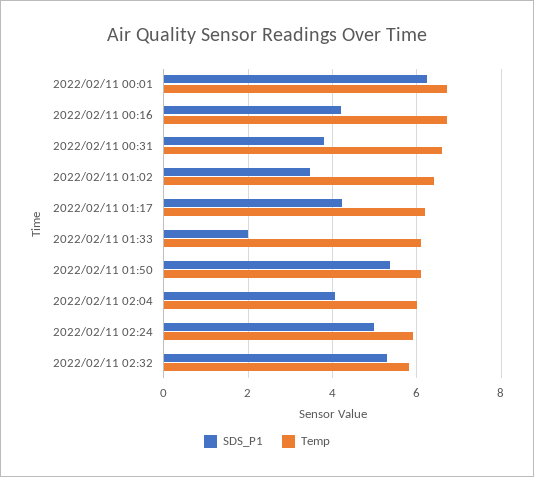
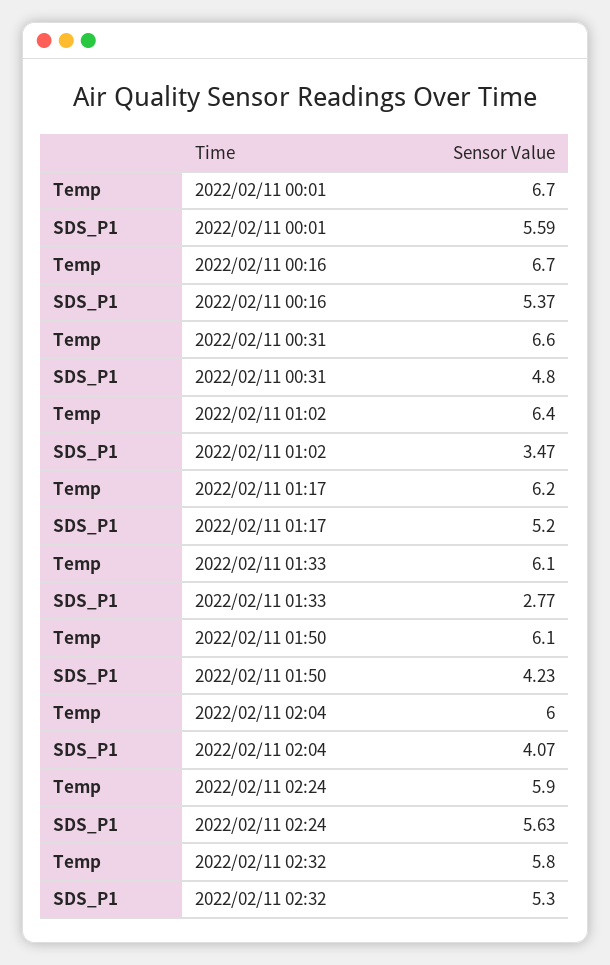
  {
    "SDS_P1": {
-     "2022/02/11 00:01": 6.2,
+     "2022/02/11 00:01": 5.59,
-     "2022/02/11 00:16": 4.2,
+     "2022/02/11 00:16": 5.37,
-     "2022/02/11 00:31": 3.8,
+     "2022/02/11 00:31": 4.8,
      "2022/02/11 01:02": 3.47,
-     "2022/02/11 01:17": 4.2,
+     "2022/02/11 01:17": 5.2,
-     "2022/02/11 01:33": 2,
+     "2022/02/11 01:33": 2.77,
-     "2022/02/11 01:50": 5.4,
+     "2022/02/11 01:50": 4.23,
      "2022/02/11 02:04": 4.07,
-     "2022/02/11 02:24": 5,
+     "2022/02/11 02:24": 5.63,
      "2022/02/11 02:32": 5.3
    },
    "Temp": {
      "2022/02/11 00:01": 6.7,
      "2022/02/11 00:16": 6.7,
      "2022/02/11 00:31": 6.6,
      "2022/02/11 01:02": 6.4,
      "2022/02/11 01:17": 6.2,
      "2022/02/11 01:33": 6.1,
      "2022/02/11 01:50": 6.1,
      "2022/02/11 02:04": 6,
      "2022/02/11 02:24": 5.9,
      "2022/02/11 02:32": 5.8
    }
  }

